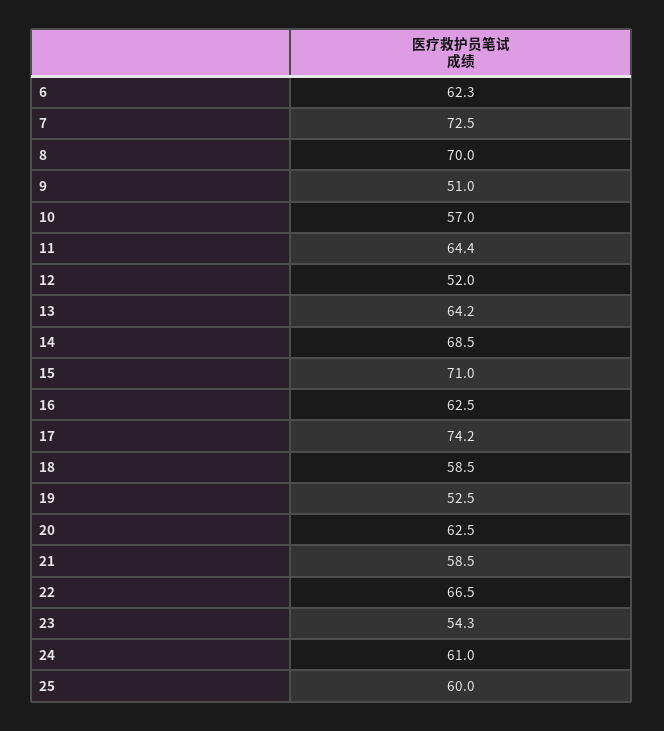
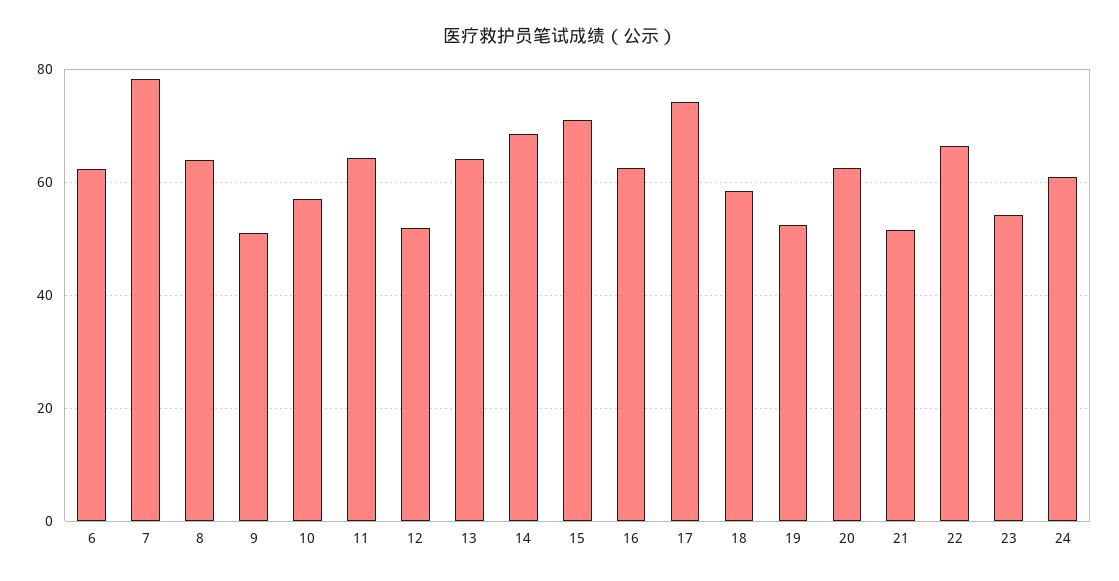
  {
    "6": 62.3,
-   "7": 72.5,
+   "7": 78,
-   "8": 70,
+   "8": 64,
    "9": 51,
    "10": 57,
    "11": 64.4,
    "12": 52,
    "13": 64.2,
    "14": 68.5,
    "15": 71,
    "16": 62.5,
    "17": 74.2,
    "18": 58.5,
    "19": 52.5,
    "20": 62.5,
-   "21": 58.5,
+   "21": 52,
    "22": 66.5,
    "23": 54.3,
-   "24": 61,
+   "24": 61
-   "25": 60
  }

